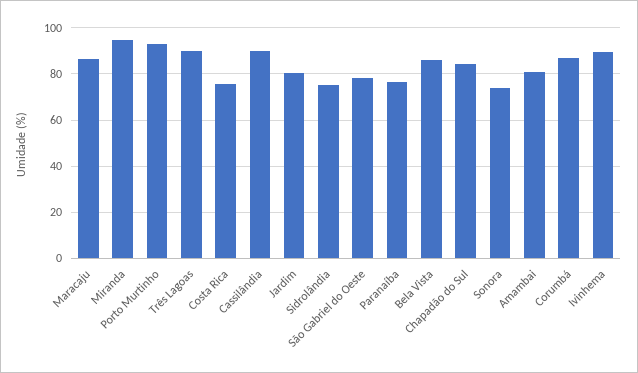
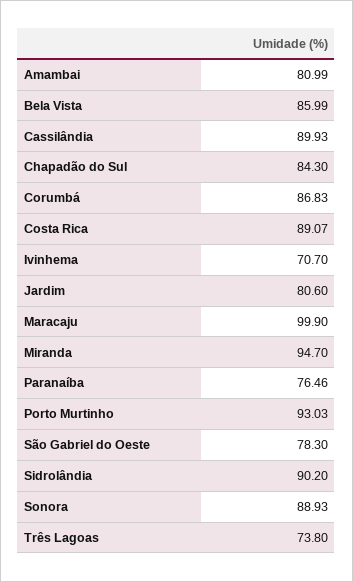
  {
-   "Maracaju": 85,
+   "Maracaju": 99.9,
    "Miranda": 94.7,
    "Porto Murtinho": 93.03,
-   "Três Lagoas": 90,
+   "Três Lagoas": 73.8,
-   "Costa Rica": 75,
+   "Costa Rica": 89.07,
    "Cassilândia": 89.93,
    "Jardim": 80.6,
-   "Sidrolândia": 75,
+   "Sidrolândia": 90.2,
    "São Gabriel do Oeste": 78.3,
    "Paranaíba": 76.46,
    "Bela Vista": 85.99,
    "Chapadão do Sul": 84.3,
-   "Sonora": 75,
+   "Sonora": 88.93,
    "Amambai": 80.99,
    "Corumbá": 86.83,
-   "Ivinhema": 90
+   "Ivinhema": 70.7
  }

